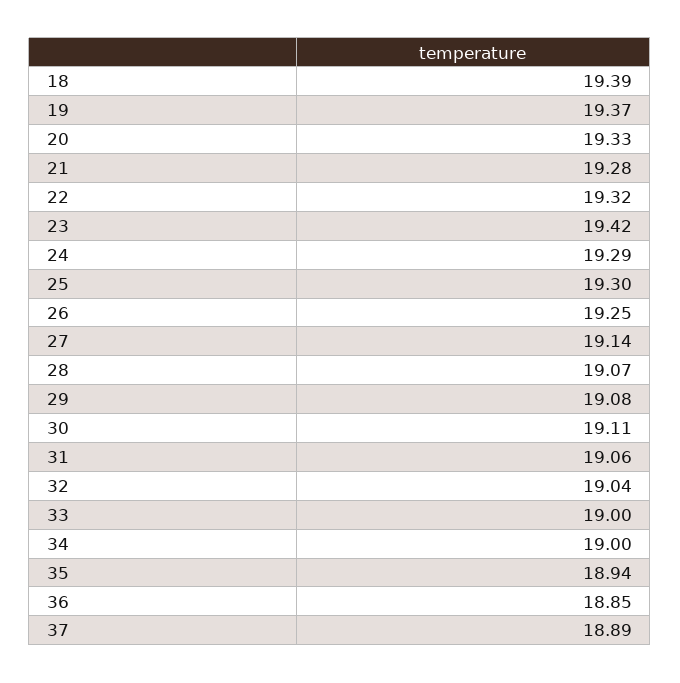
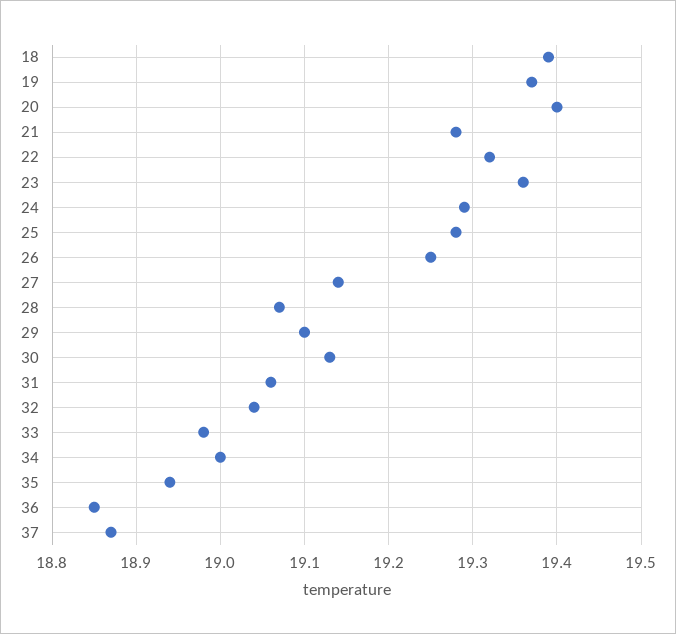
  {
    "18": 19.39,
    "19": 19.37,
-   "20": 19.33,
+   "20": 19.4,
    "21": 19.28,
    "22": 19.32,
-   "23": 19.42,
+   "23": 19.36,
    "24": 19.29,
-   "25": 19.3,
+   "25": 19.28,
    "26": 19.25,
    "27": 19.14,
    "28": 19.07,
-   "29": 19.08,
+   "29": 19.1,
-   "30": 19.11,
+   "30": 19.13,
    "31": 19.06,
    "32": 19.04,
-   "33": 19,
+   "33": 18.98,
    "34": 19,
    "35": 18.94,
    "36": 18.85,
-   "37": 18.89
+   "37": 18.87
  }

